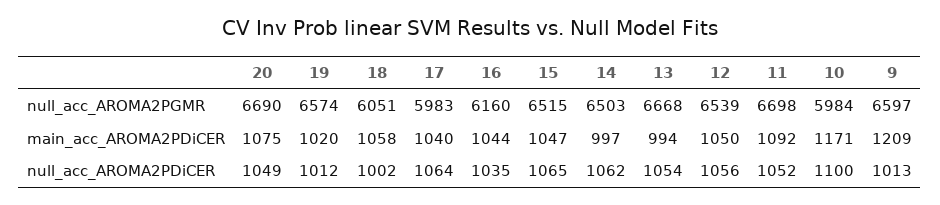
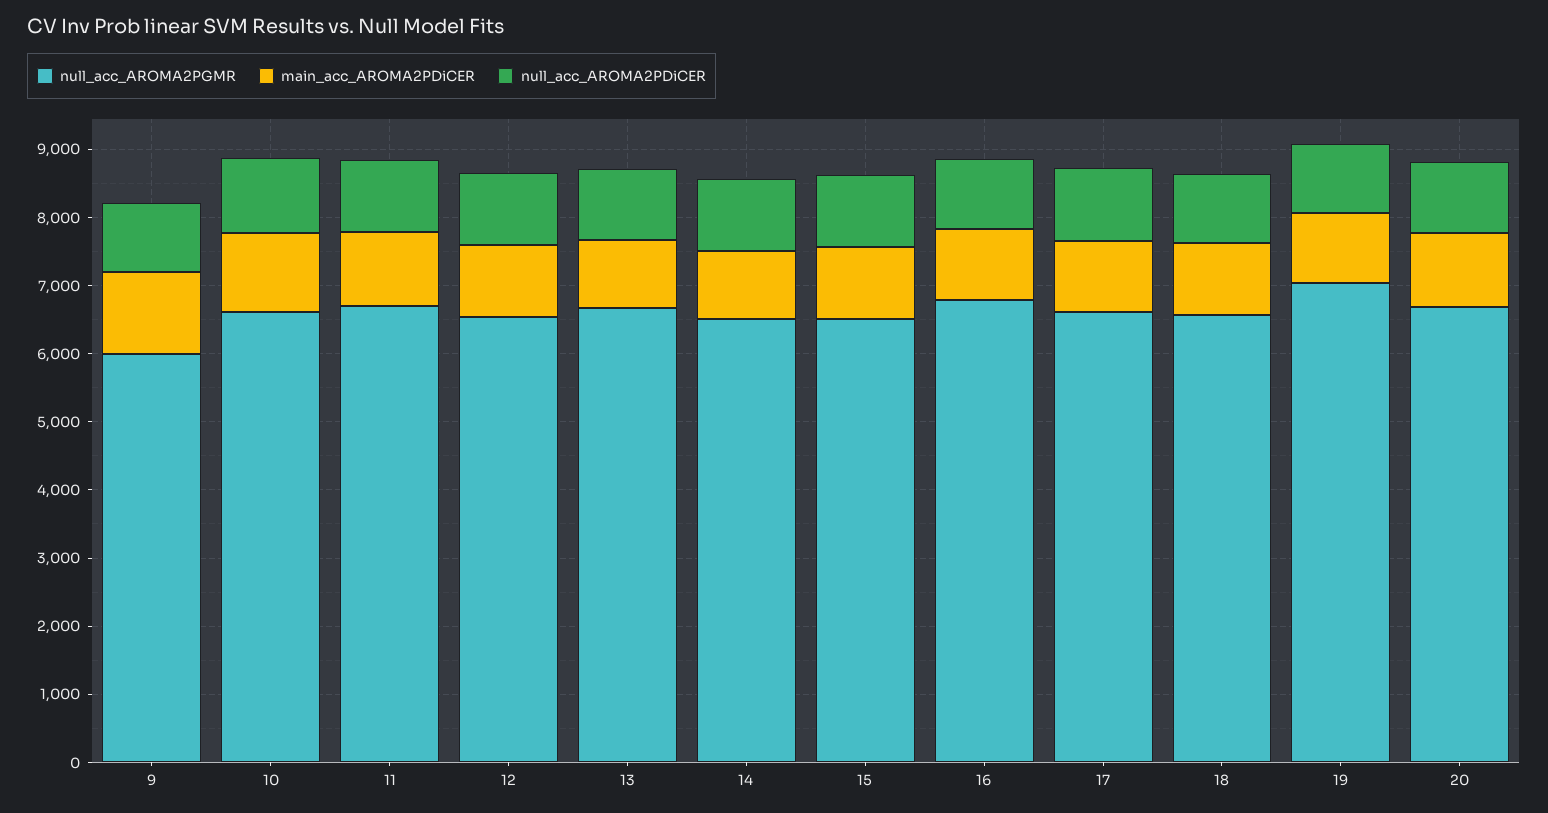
  {
    "null_acc_AROMA2PGMR": {
      "20": 6690,
-     "19": 6574,
+     "19": 7000,
-     "18": 6051,
+     "18": 6600,
-     "17": 5983,
+     "17": 6600,
-     "16": 6160,
+     "16": 6800,
      "15": 6515,
      "14": 6503,
      "13": 6668,
      "12": 6539,
      "11": 6698,
-     "10": 5984,
+     "10": 6600,
-     "9": 6597
+     "9": 6000
    },
    "main_acc_AROMA2PDiCER": {
      "20": 1075,
      "19": 1020,
      "18": 1058,
      "17": 1040,
      "16": 1044,
      "15": 1047,
      "14": 997,
      "13": 994,
      "12": 1050,
      "11": 1092,
      "10": 1171,
      "9": 1209
    },
    "null_acc_AROMA2PDiCER": {
      "20": 1049,
      "19": 1012,
      "18": 1002,
      "17": 1064,
      "16": 1035,
      "15": 1065,
      "14": 1062,
      "13": 1054,
      "12": 1056,
      "11": 1052,
      "10": 1100,
      "9": 1013
    }
  }

